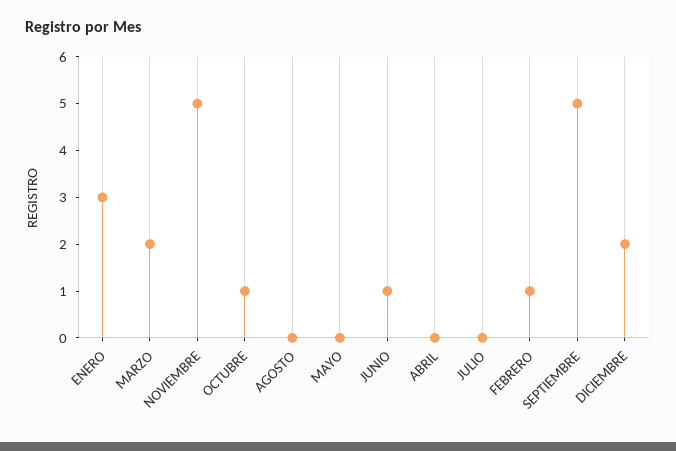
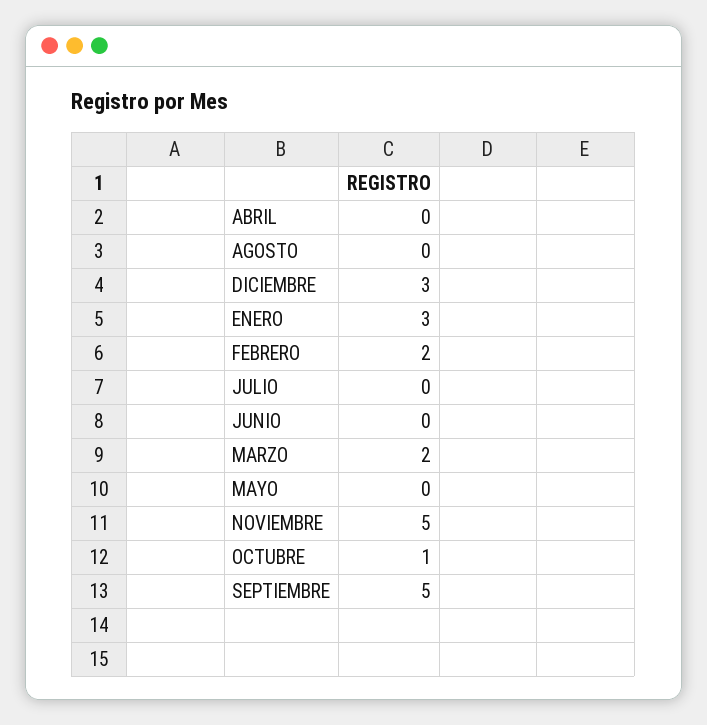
  {
    "ENERO": 3,
    "MARZO": 2,
    "NOVIEMBRE": 5,
    "OCTUBRE": 1,
    "AGOSTO": 0,
    "MAYO": 0,
-   "JUNIO": 1,
+   "JUNIO": 0,
    "ABRIL": 0,
    "JULIO": 0,
-   "FEBRERO": 1,
+   "FEBRERO": 2,
    "SEPTIEMBRE": 5,
-   "DICIEMBRE": 2
+   "DICIEMBRE": 3
  }

